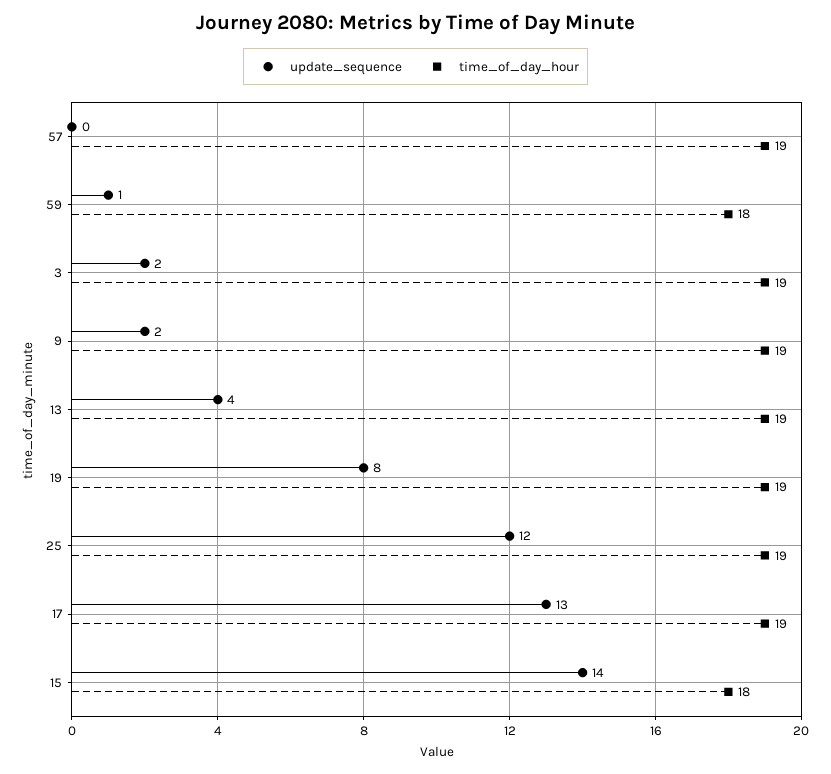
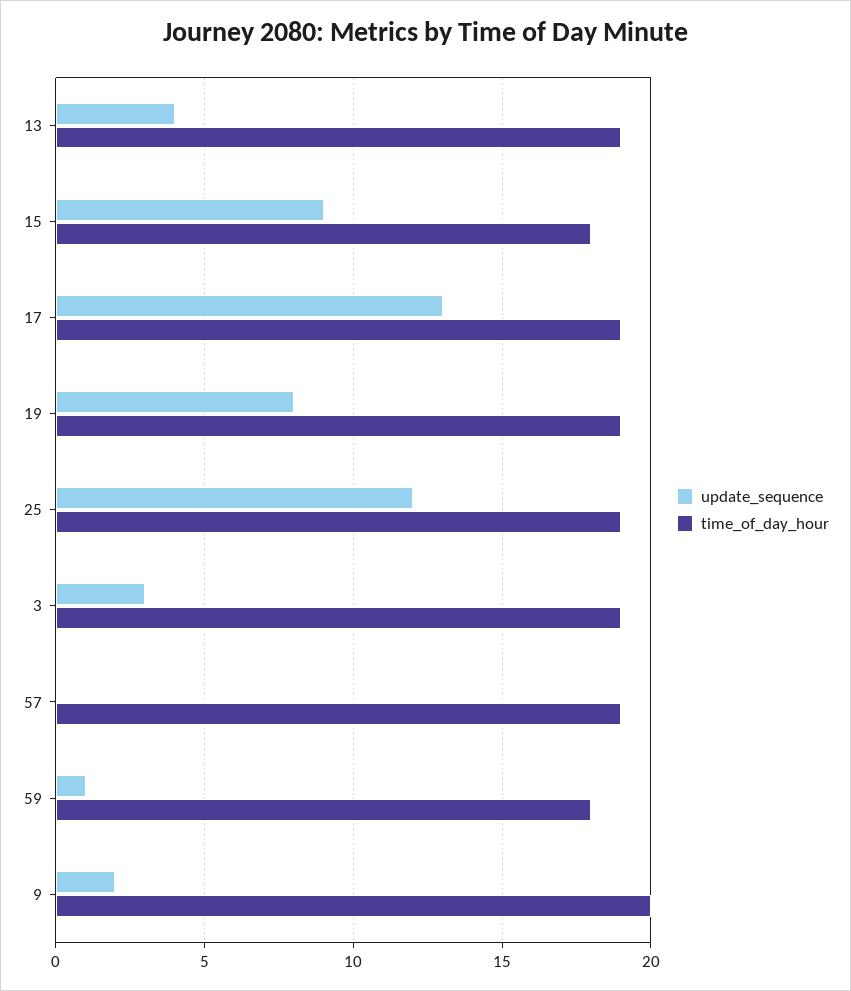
  {
    "update_sequence": {
      "57": 0,
      "59": 1,
-     "3": 2,
+     "3": 3,
      "9": 2,
      "13": 4,
      "19": 8,
      "25": 12,
      "17": 13,
-     "15": 14
+     "15": 9
    },
    "time_of_day_hour": {
      "57": 19,
      "59": 18,
      "3": 19,
-     "9": 19,
+     "9": 20,
      "13": 19,
      "19": 19,
      "25": 19,
      "17": 19,
      "15": 18
    }
  }

